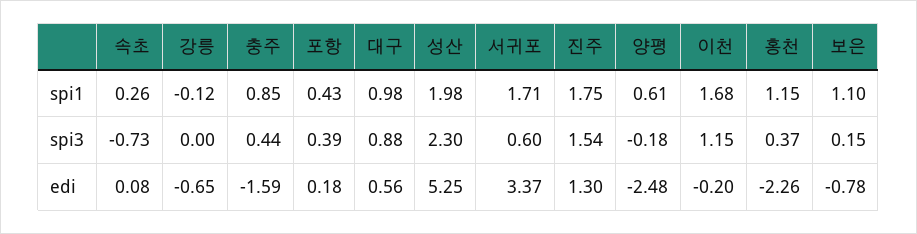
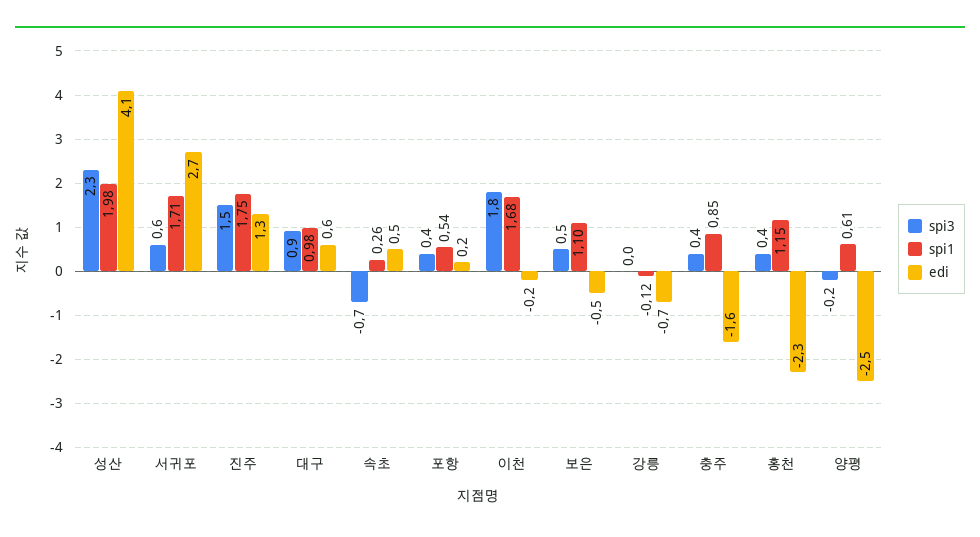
  {
    "spi1": {
      "속초": 0.26,
      "강릉": -0.12,
      "충주": 0.85,
-     "포항": 0.43,
+     "포항": 0.54,
      "대구": 0.98,
      "성산": 1.98,
      "서귀포": 1.71,
      "진주": 1.75,
      "양평": 0.61,
      "이천": 1.68,
      "홍천": 1.15,
      "보은": 1.1
    },
    "spi3": {
      "속초": -0.73,
      "강릉": 0,
      "충주": 0.44,
      "포항": 0.39,
      "대구": 0.88,
      "성산": 2.3,
      "서귀포": 0.6,
      "진주": 1.54,
      "양평": -0.18,
-     "이천": 1.15,
+     "이천": 1.8,
      "홍천": 0.37,
-     "보은": 0.15
+     "보은": 0.5
    },
    "edi": {
-     "속초": 0.08,
+     "속초": 0.5,
      "강릉": -0.65,
      "충주": -1.59,
      "포항": 0.18,
      "대구": 0.56,
-     "성산": 5.25,
+     "성산": 4.1,
-     "서귀포": 3.37,
+     "서귀포": 2.7,
      "진주": 1.3,
      "양평": -2.48,
      "이천": -0.2,
      "홍천": -2.26,
-     "보은": -0.78
+     "보은": -0.5
    }
  }

